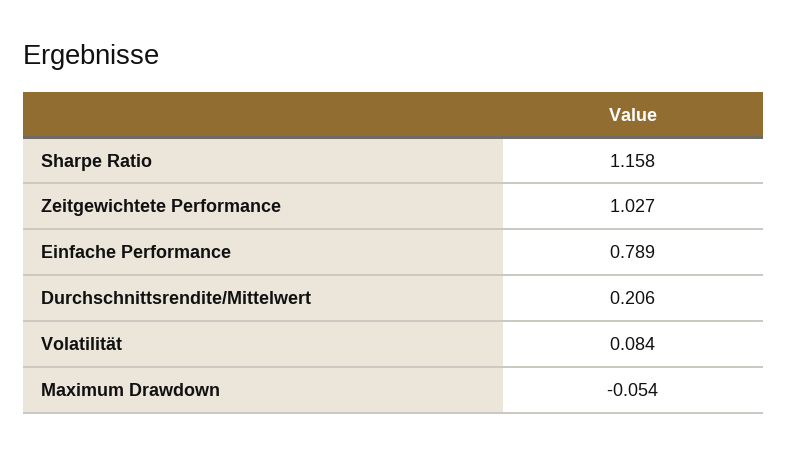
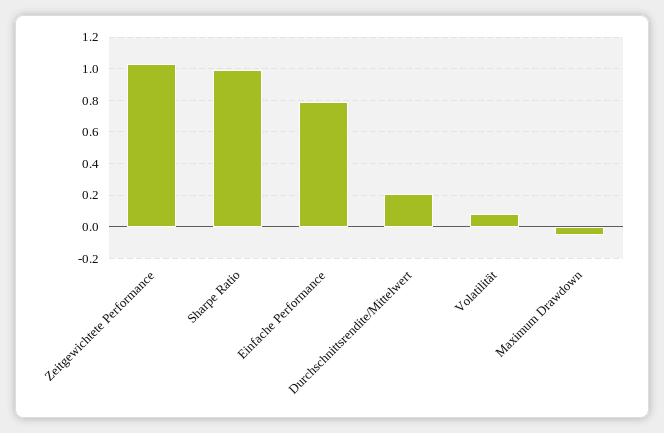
  {
-   "Sharpe Ratio": 1.158,
+   "Sharpe Ratio": 1,
    "Zeitgewichtete Performance": 1.027,
    "Einfache Performance": 0.789,
    "Durchschnittsrendite/Mittelwert": 0.206,
    "Volatilität": 0.084,
    "Maximum Drawdown": -0.054
  }

